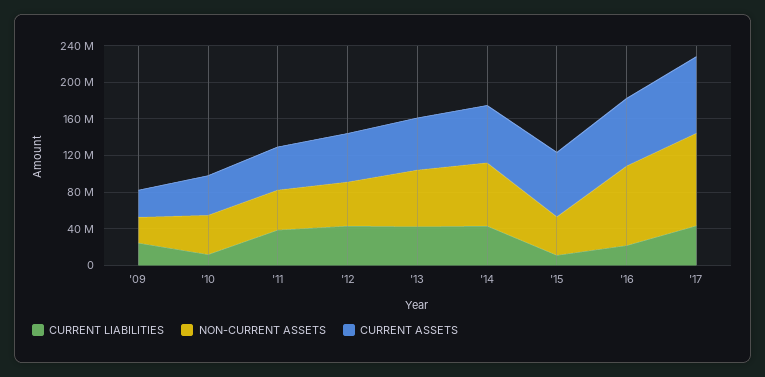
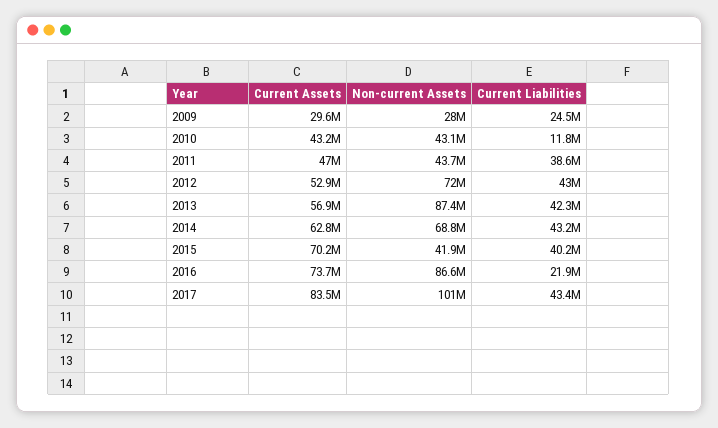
  {
    "CURRENT LIABILITIES": {
      "'09": 24500000,
      "'10": 11800000,
      "'11": 38600000,
      "'12": 43000000,
      "'13": 42300000,
      "'14": 43200000,
-     "'15": 10000000,
+     "'15": 40200000,
      "'16": 21900000,
      "'17": 43400000
    },
    "NON-CURRENT ASSETS": {
      "'09": 28000000,
      "'10": 43100000,
      "'11": 43700000,
-     "'12": 50000000,
+     "'12": 72000000,
-     "'13": 60000000,
+     "'13": 87400000,
      "'14": 68800000,
      "'15": 41900000,
      "'16": 86600000,
      "'17": 101000000
    },
    "CURRENT ASSETS": {
      "'09": 29600000,
      "'10": 43200000,
      "'11": 47000000,
      "'12": 52900000,
      "'13": 56900000,
      "'14": 62800000,
      "'15": 70200000,
      "'16": 73700000,
      "'17": 83500000
    }
  }

